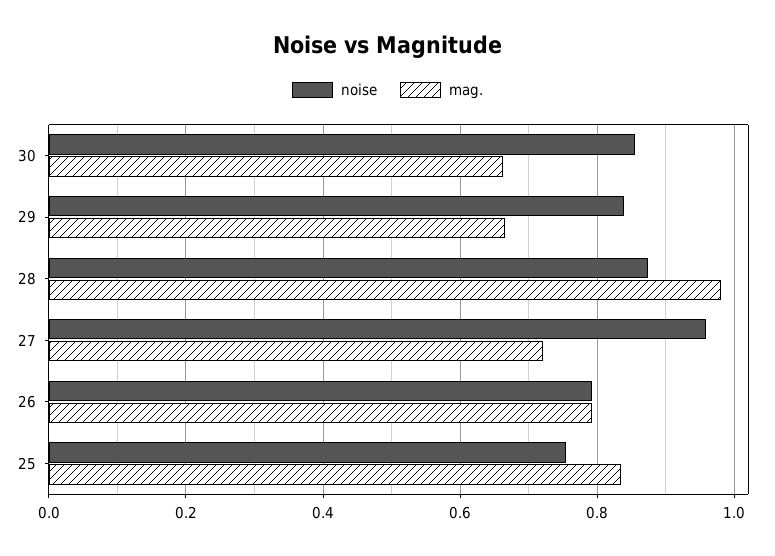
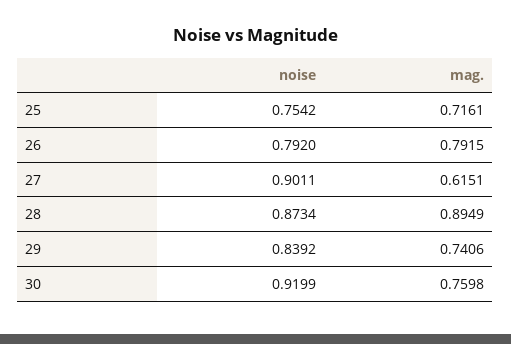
  {
    "noise": {
-     "30": 0.86,
+     "30": 0.9199,
      "29": 0.8392,
      "28": 0.8734,
-     "27": 0.96,
+     "27": 0.9011,
      "26": 0.792,
      "25": 0.7542
    },
    "mag.": {
-     "30": 0.66,
+     "30": 0.7598,
-     "29": 0.66,
+     "29": 0.7406,
-     "28": 0.98,
+     "28": 0.8949,
-     "27": 0.72,
+     "27": 0.6151,
      "26": 0.7915,
-     "25": 0.84
+     "25": 0.7161
    }
  }

